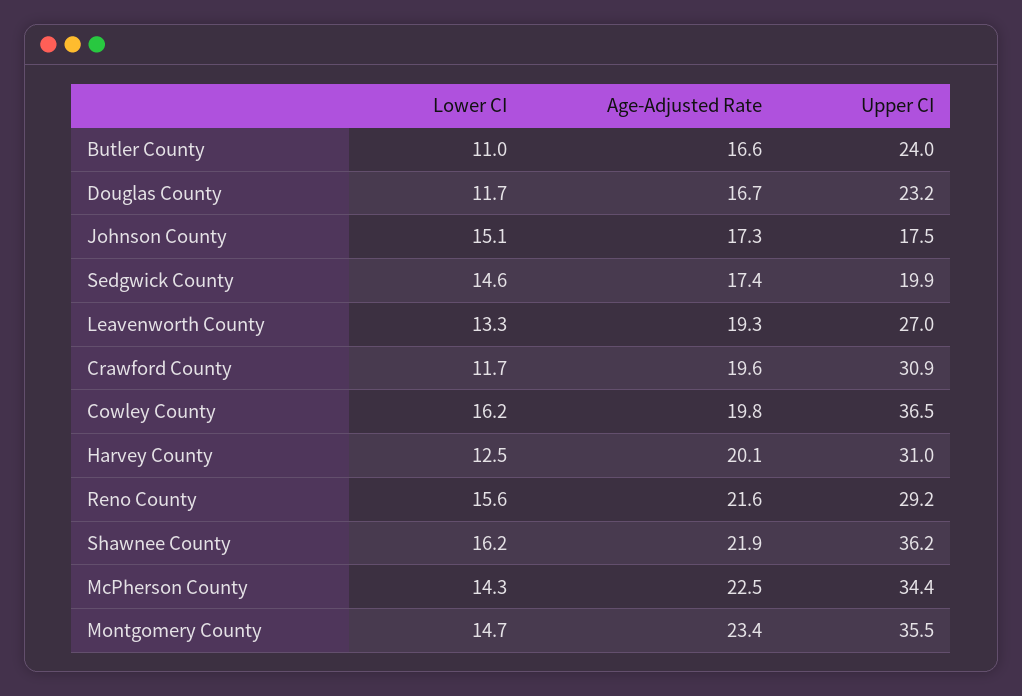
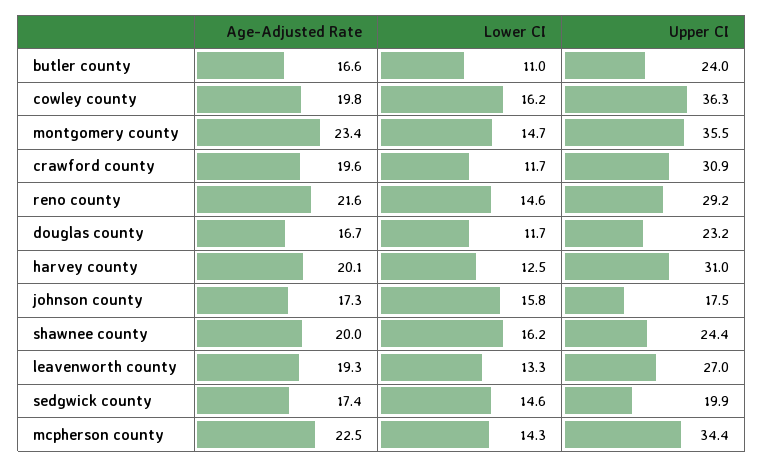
  {
    "Lower CI": {
      "Butler County": 11,
      "Douglas County": 11.7,
-     "Johnson County": 15.1,
+     "Johnson County": 15.8,
      "Sedgwick County": 14.6,
      "Leavenworth County": 13.3,
      "Crawford County": 11.7,
      "Cowley County": 16.2,
      "Harvey County": 12.5,
-     "Reno County": 15.6,
+     "Reno County": 14.6,
      "Shawnee County": 16.2,
      "McPherson County": 14.3,
      "Montgomery County": 14.7
    },
    "Age-Adjusted Rate": {
      "Butler County": 16.6,
      "Douglas County": 16.7,
      "Johnson County": 17.3,
      "Sedgwick County": 17.4,
      "Leavenworth County": 19.3,
      "Crawford County": 19.6,
      "Cowley County": 19.8,
      "Harvey County": 20.1,
      "Reno County": 21.6,
-     "Shawnee County": 21.9,
+     "Shawnee County": 20,
      "McPherson County": 22.5,
      "Montgomery County": 23.4
    },
    "Upper CI": {
      "Butler County": 24,
      "Douglas County": 23.2,
      "Johnson County": 17.5,
      "Sedgwick County": 19.9,
      "Leavenworth County": 27,
      "Crawford County": 30.9,
-     "Cowley County": 36.5,
+     "Cowley County": 36.3,
      "Harvey County": 31,
      "Reno County": 29.2,
-     "Shawnee County": 36.2,
+     "Shawnee County": 24.4,
      "McPherson County": 34.4,
      "Montgomery County": 35.5
    }
  }

